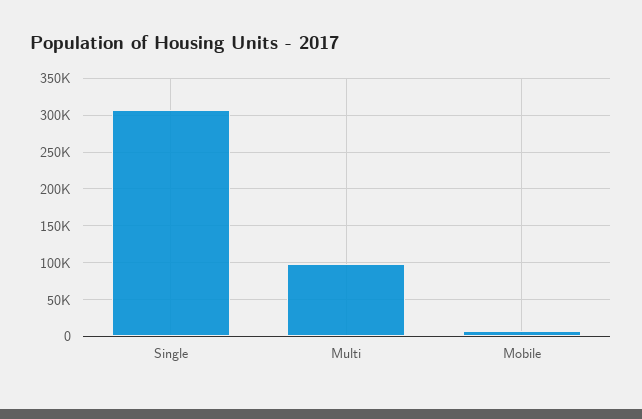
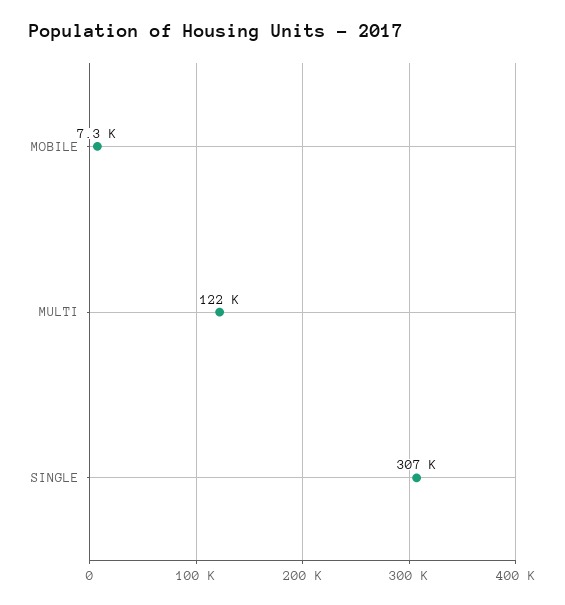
  {
    "Single": 307000,
-   "Multi": 100000,
+   "Multi": 122000,
    "Mobile": 7300
  }

